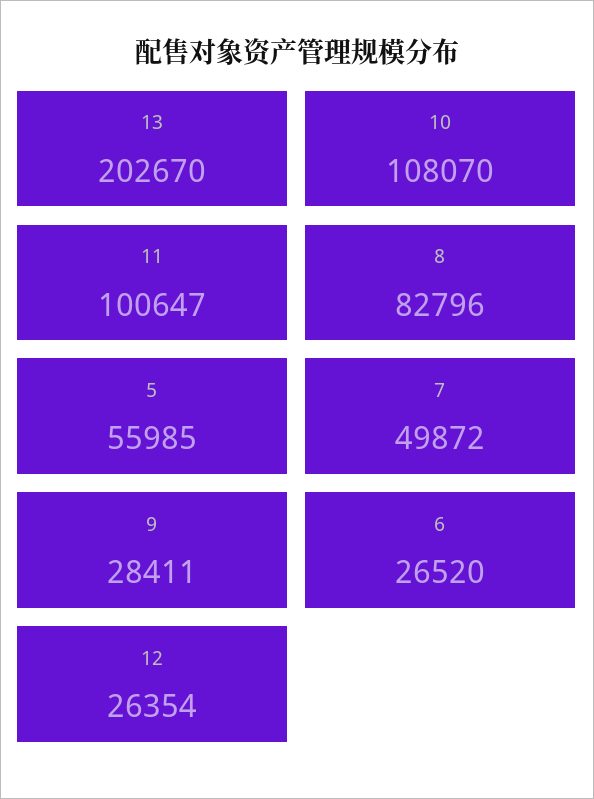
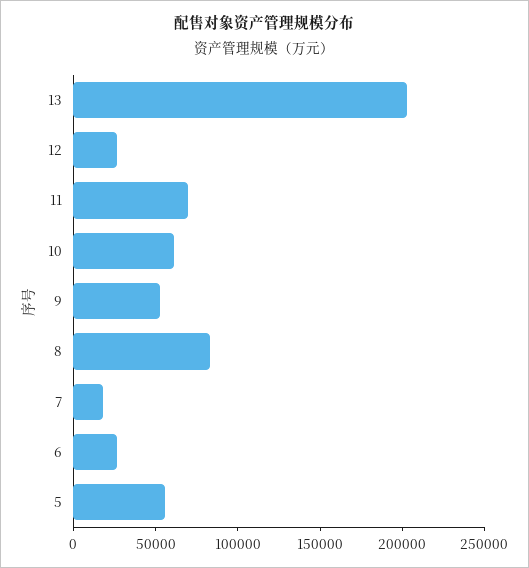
  {
    "13": 202670,
-   "10": 108070,
+   "10": 60000,
-   "11": 100647,
+   "11": 70000,
    "8": 82796,
    "5": 55985,
-   "7": 49872,
+   "7": 20000,
-   "9": 28411,
+   "9": 50000,
    "6": 26520,
    "12": 26354
  }

